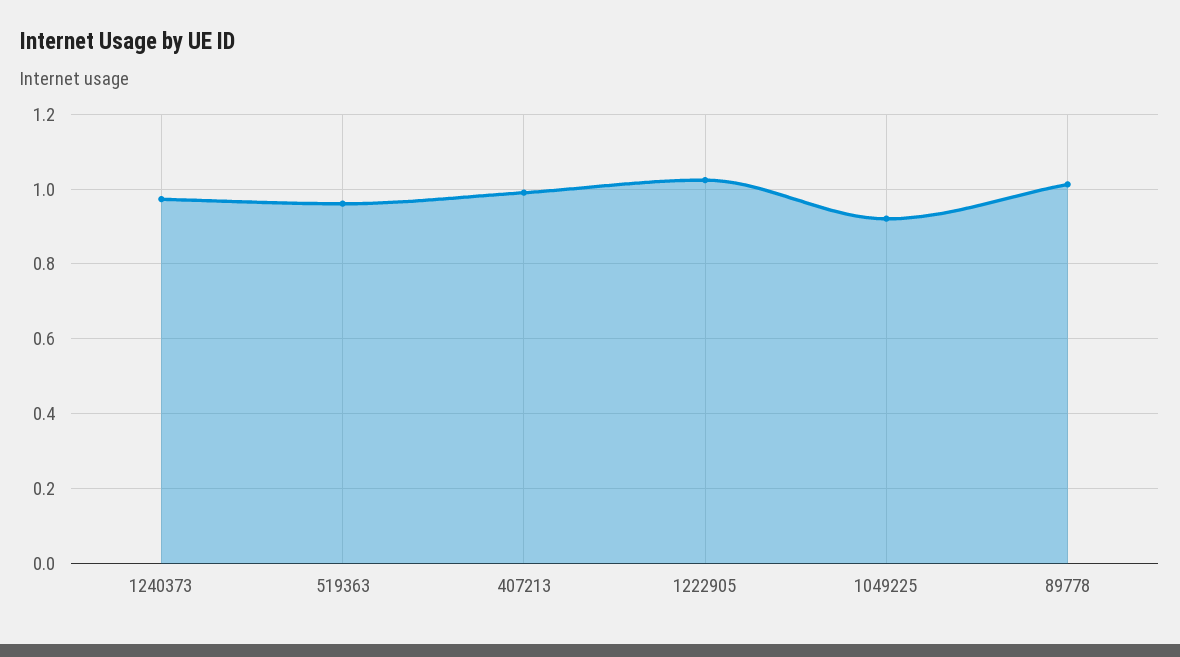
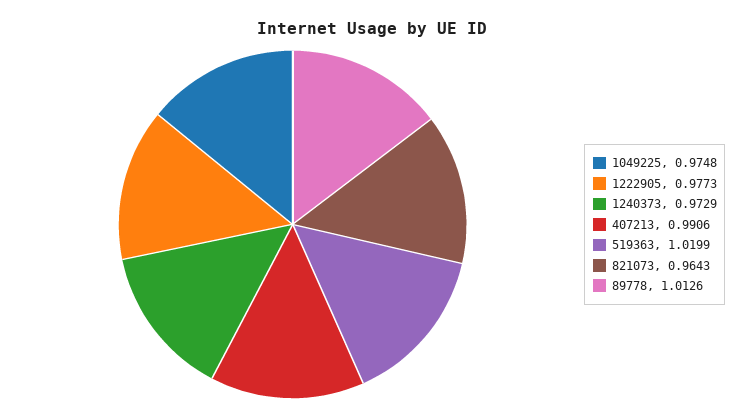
  {
    "1240373": 0.9729,
-   "519363": 0.96,
+   "519363": 1.0199,
    "407213": 0.9906,
-   "1222905": 1.02,
+   "1222905": 0.9773,
-   "1049225": 0.92,
+   "1049225": 0.9748,
-   "89778": 1.0126
+   "89778": 1.0126,
+   "821073": 0.9643
  }

